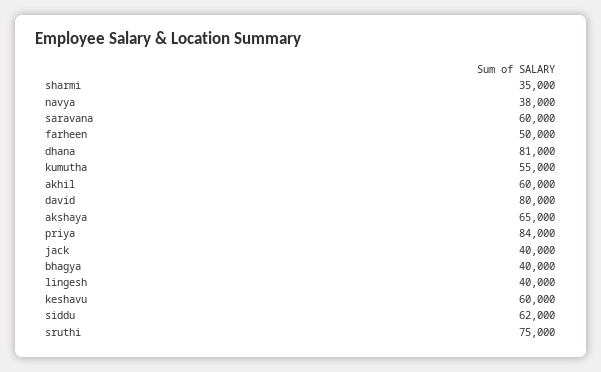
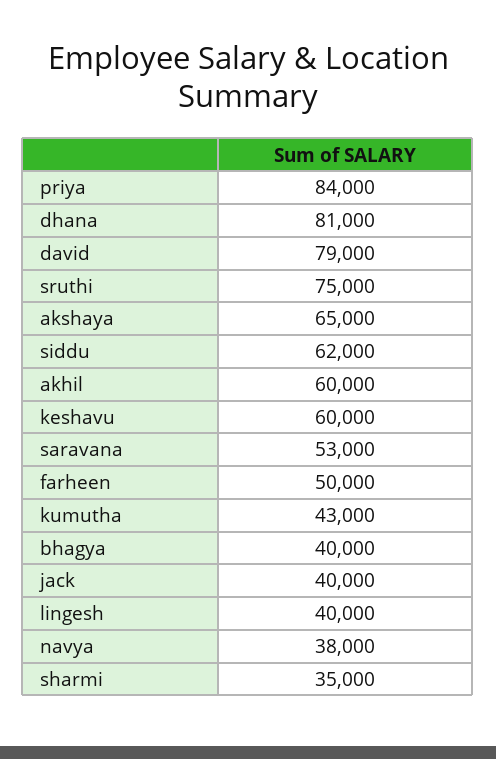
  {
    "sharmi": 35000,
    "navya": 38000,
-   "saravana": 60000,
+   "saravana": 53000,
    "farheen": 50000,
    "dhana": 81000,
-   "kumutha": 55000,
+   "kumutha": 43000,
    "akhil": 60000,
-   "david": 80000,
+   "david": 79000,
    "akshaya": 65000,
    "priya": 84000,
    "jack": 40000,
    "bhagya": 40000,
    "lingesh": 40000,
    "keshavu": 60000,
    "siddu": 62000,
    "sruthi": 75000
  }

